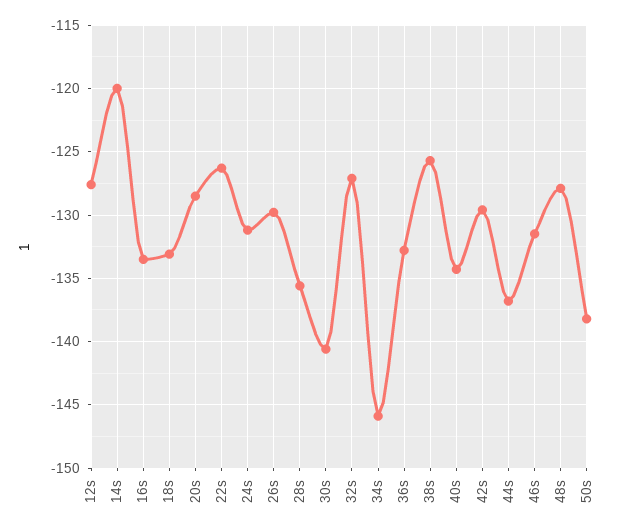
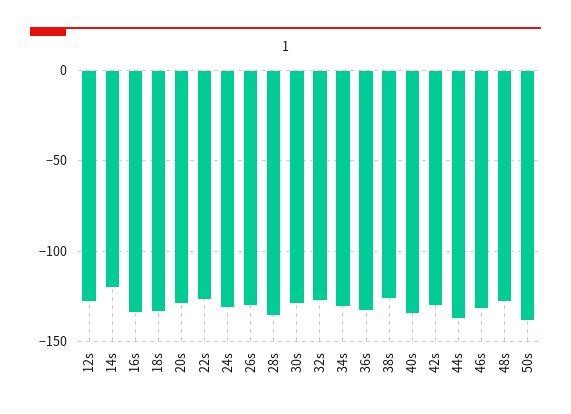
  {
    "12s": -127.5,
    "14s": -120,
    "16s": -133.5,
    "18s": -133,
    "20s": -128.5,
    "22s": -126.5,
    "24s": -131,
    "26s": -130,
    "28s": -135.5,
-   "30s": -140.5,
+   "30s": -130,
    "32s": -127,
-   "34s": -146,
+   "34s": -130,
    "36s": -133,
    "38s": -125.5,
    "40s": -134.5,
    "42s": -129.5,
    "44s": -137,
    "46s": -131.5,
    "48s": -128,
    "50s": -138
  }

